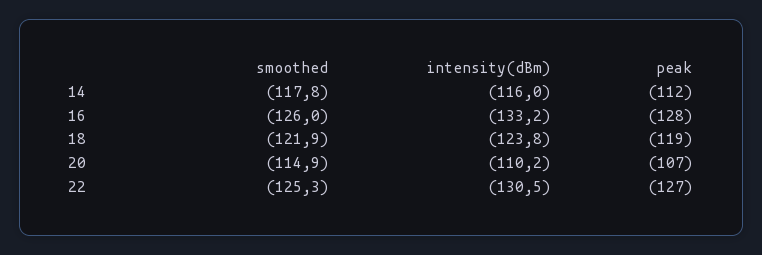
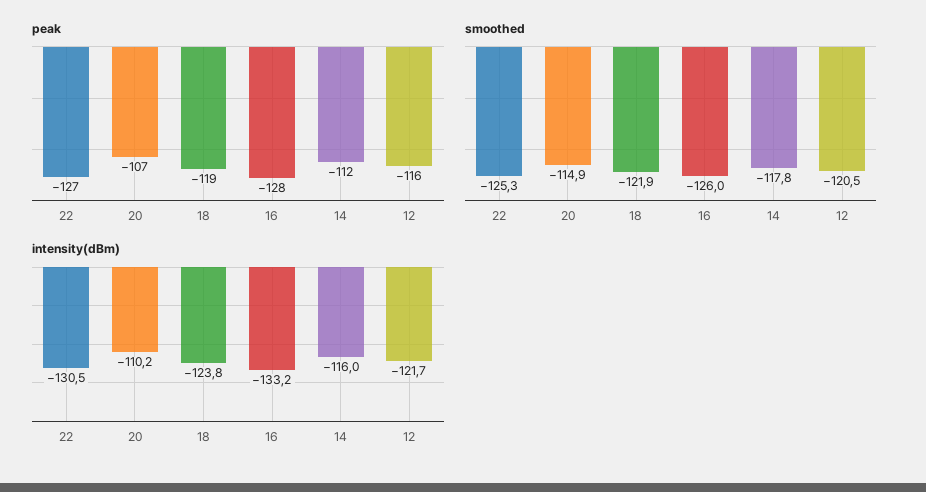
  {
    "smoothed": {
      "14": -117.8,
      "16": -126,
      "18": -121.9,
      "20": -114.9,
-     "22": -125.3
+     "22": -125.3,
+     "12": -120.5
    },
    "intensity(dBm)": {
      "14": -116,
      "16": -133.2,
      "18": -123.8,
      "20": -110.2,
-     "22": -130.5
+     "22": -130.5,
+     "12": -121.7
    },
    "peak": {
      "14": -112,
      "16": -128,
      "18": -119,
      "20": -107,
-     "22": -127
+     "22": -127,
+     "12": -116
    }
  }

